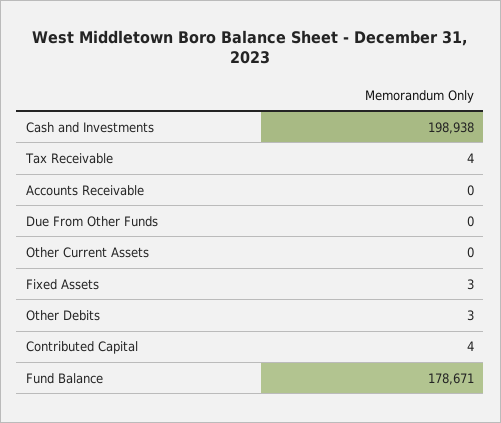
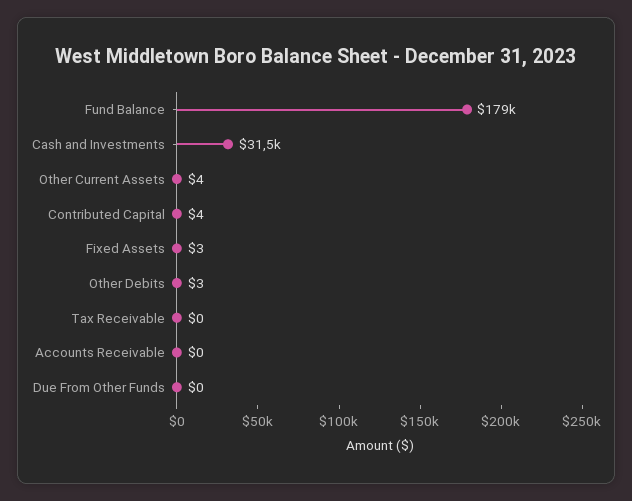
  {
-   "Cash and Investments": 198938,
+   "Cash and Investments": 31500,
-   "Tax Receivable": 4,
+   "Tax Receivable": 0,
    "Accounts Receivable": 0,
    "Due From Other Funds": 0,
-   "Other Current Assets": 0,
+   "Other Current Assets": 4,
    "Fixed Assets": 3,
    "Other Debits": 3,
    "Contributed Capital": 4,
    "Fund Balance": 178671
  }

